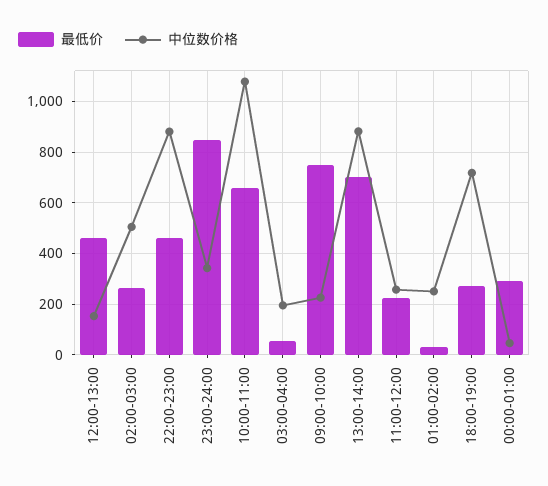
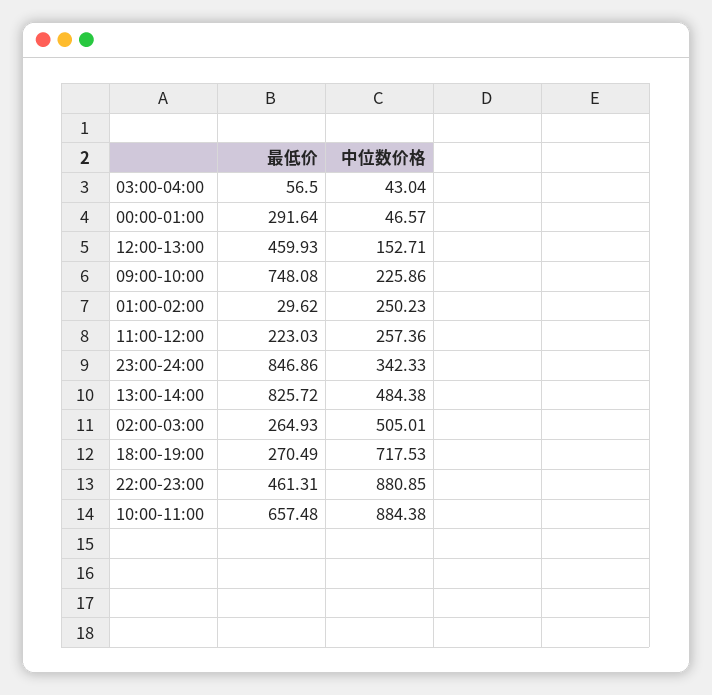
  {
    "最低价": {
      "12:00-13:00": 459.93,
      "02:00-03:00": 264.93,
      "22:00-23:00": 461.31,
      "23:00-24:00": 846.86,
      "10:00-11:00": 657.48,
      "03:00-04:00": 56.5,
      "09:00-10:00": 748.08,
-     "13:00-14:00": 700,
+     "13:00-14:00": 825.72,
      "11:00-12:00": 223.03,
      "01:00-02:00": 29.62,
      "18:00-19:00": 270.49,
      "00:00-01:00": 291.64
    },
    "中位数价格": {
      "12:00-13:00": 152.71,
      "02:00-03:00": 505.01,
      "22:00-23:00": 880.85,
      "23:00-24:00": 342.33,
-     "10:00-11:00": 1075,
+     "10:00-11:00": 884.38,
-     "03:00-04:00": 200,
+     "03:00-04:00": 43.04,
      "09:00-10:00": 225.86,
-     "13:00-14:00": 875,
+     "13:00-14:00": 484.38,
      "11:00-12:00": 257.36,
      "01:00-02:00": 250.23,
      "18:00-19:00": 717.53,
      "00:00-01:00": 46.57
    }
  }

